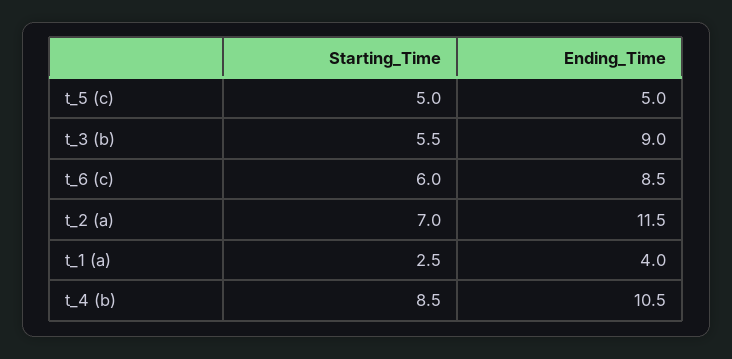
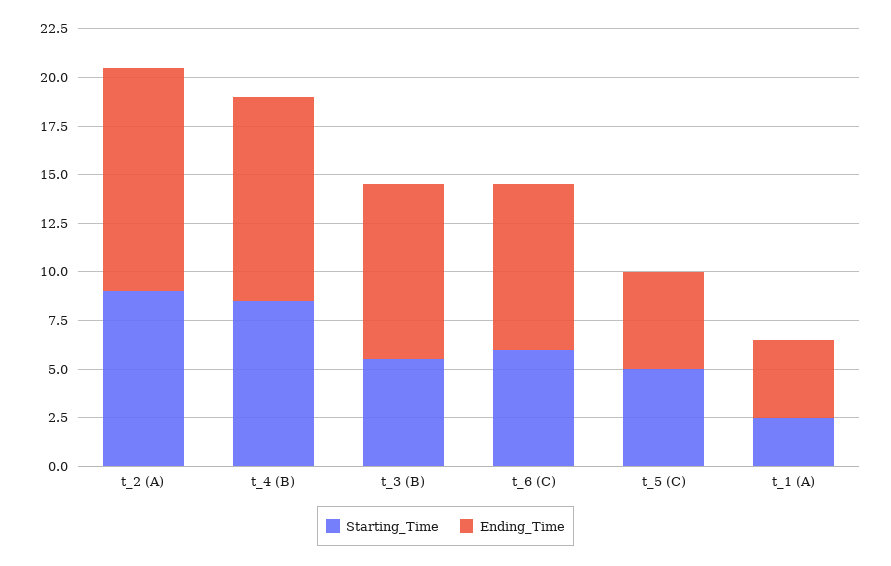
  {
    "Starting_Time": {
      "t_5 (c)": 5,
      "t_3 (b)": 5.5,
      "t_6 (c)": 6,
-     "t_2 (a)": 7,
+     "t_2 (a)": 9,
      "t_1 (a)": 2.5,
      "t_4 (b)": 8.5
    },
    "Ending_Time": {
      "t_5 (c)": 5,
      "t_3 (b)": 9,
      "t_6 (c)": 8.5,
      "t_2 (a)": 11.5,
      "t_1 (a)": 4,
      "t_4 (b)": 10.5
    }
  }

